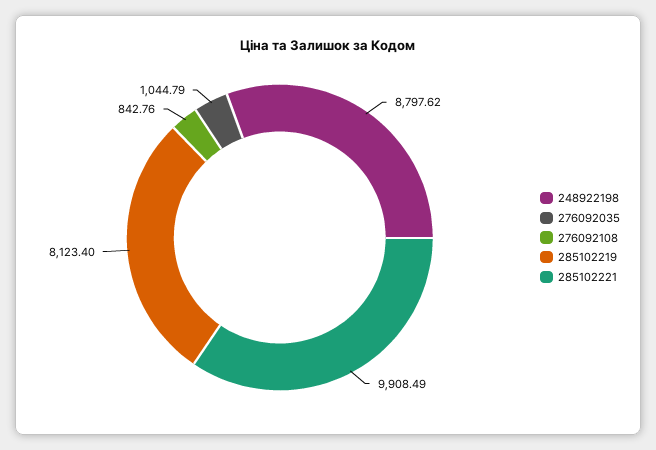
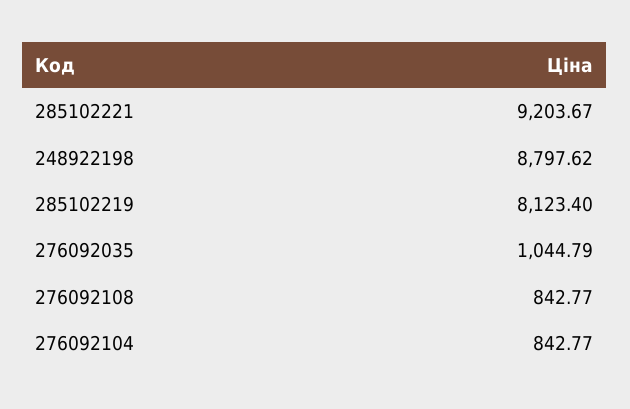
  {
    "248922198": 8797.62,
    "276092035": 1044.79,
-   "276092108": 842.76,
+   "276092108": 842.77,
    "285102219": 8123.4,
-   "285102221": 9908.49
+   "285102221": 9203.67,
+   "276092104": 842.77
  }

